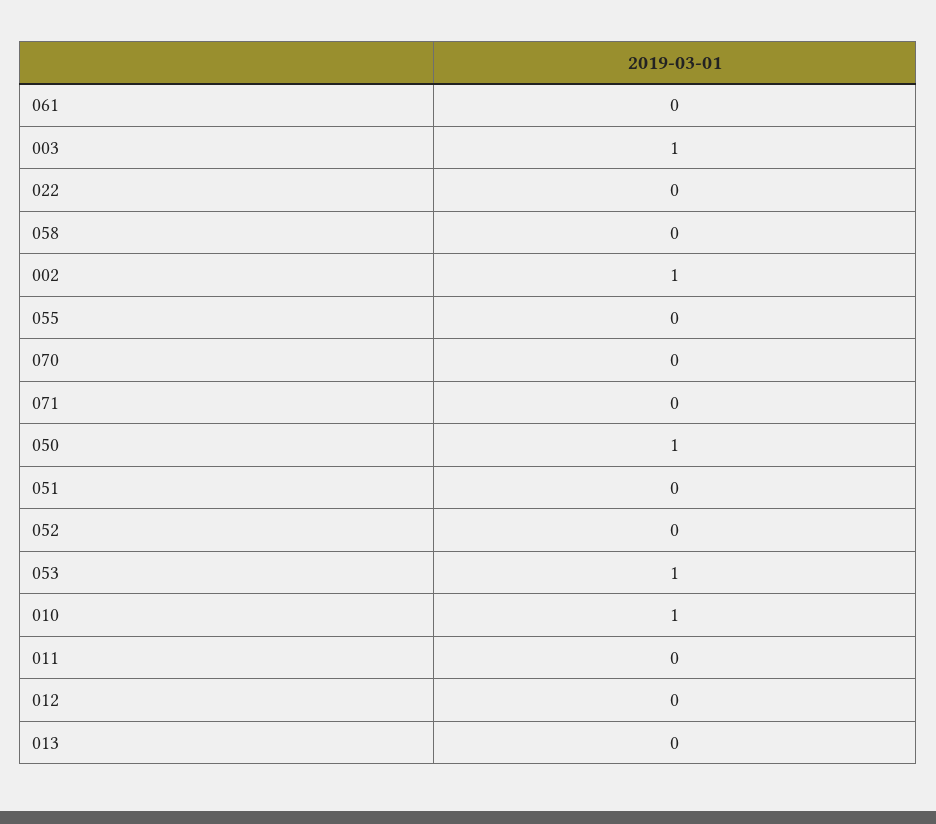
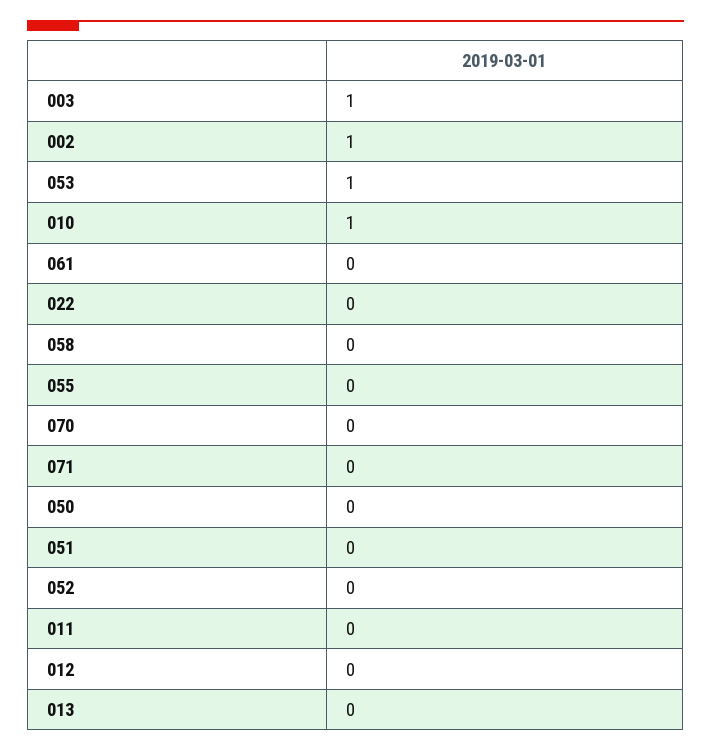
  {
    "061": 0,
    "003": 1,
    "022": 0,
    "058": 0,
    "002": 1,
    "055": 0,
    "070": 0,
    "071": 0,
-   "050": 1,
+   "050": 0,
    "051": 0,
    "052": 0,
    "053": 1,
    "010": 1,
    "011": 0,
    "012": 0,
    "013": 0
  }

